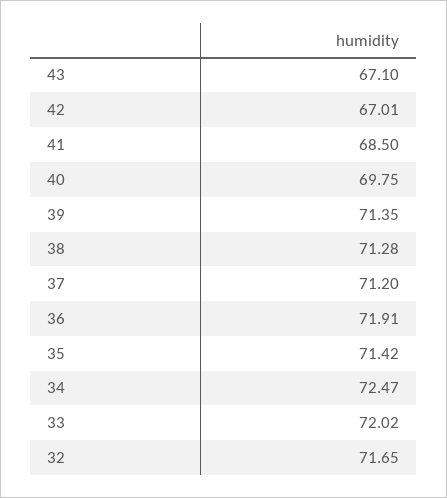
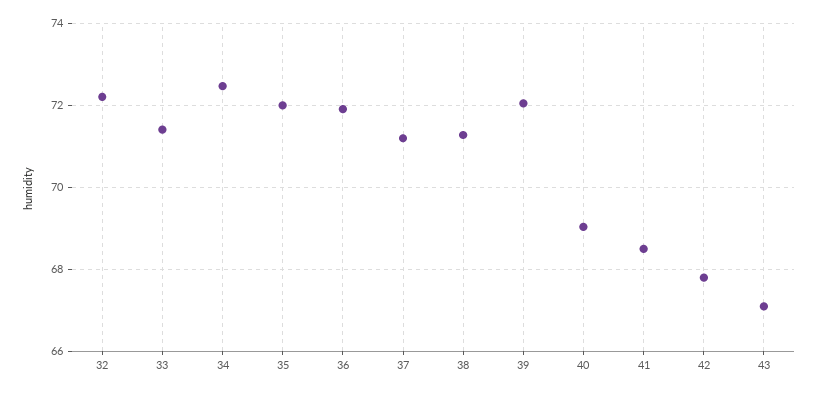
  {
    "43": 67.1,
-   "42": 67.01,
+   "42": 67.8,
    "41": 68.5,
-   "40": 69.75,
+   "40": 69,
-   "39": 71.35,
+   "39": 72,
    "38": 71.28,
    "37": 71.2,
    "36": 71.91,
-   "35": 71.42,
+   "35": 72,
    "34": 72.47,
-   "33": 72.02,
+   "33": 71.4,
-   "32": 71.65
+   "32": 72.2
  }

